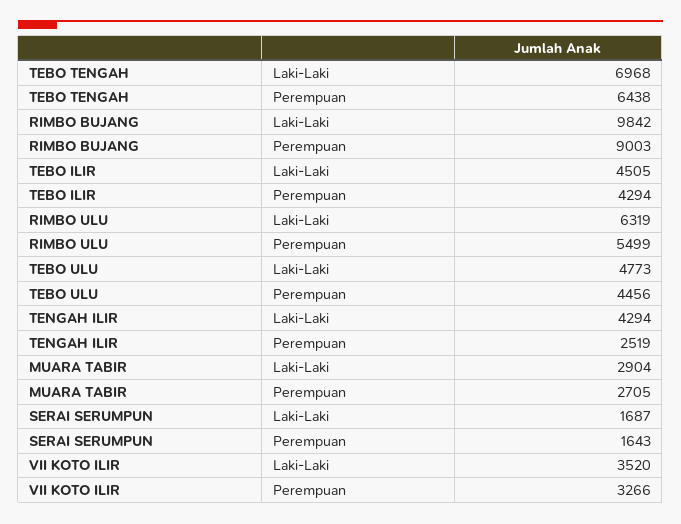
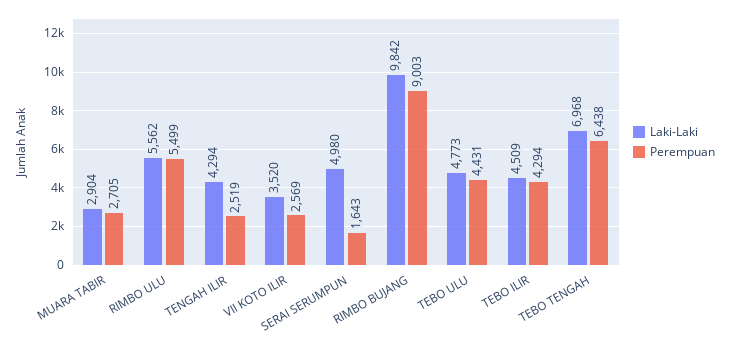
  {
    "Laki-Laki": {
      "TEBO TENGAH": 6968,
      "RIMBO BUJANG": 9842,
-     "TEBO ILIR": 4505,
+     "TEBO ILIR": 4509,
-     "RIMBO ULU": 6319,
+     "RIMBO ULU": 5562,
      "TEBO ULU": 4773,
      "TENGAH ILIR": 4294,
      "MUARA TABIR": 2904,
-     "SERAI SERUMPUN": 1687,
+     "SERAI SERUMPUN": 4980,
      "VII KOTO ILIR": 3520
    },
    "Perempuan": {
      "TEBO TENGAH": 6438,
      "RIMBO BUJANG": 9003,
      "TEBO ILIR": 4294,
      "RIMBO ULU": 5499,
-     "TEBO ULU": 4456,
+     "TEBO ULU": 4431,
      "TENGAH ILIR": 2519,
      "MUARA TABIR": 2705,
      "SERAI SERUMPUN": 1643,
-     "VII KOTO ILIR": 3266
+     "VII KOTO ILIR": 2569
    }
  }

